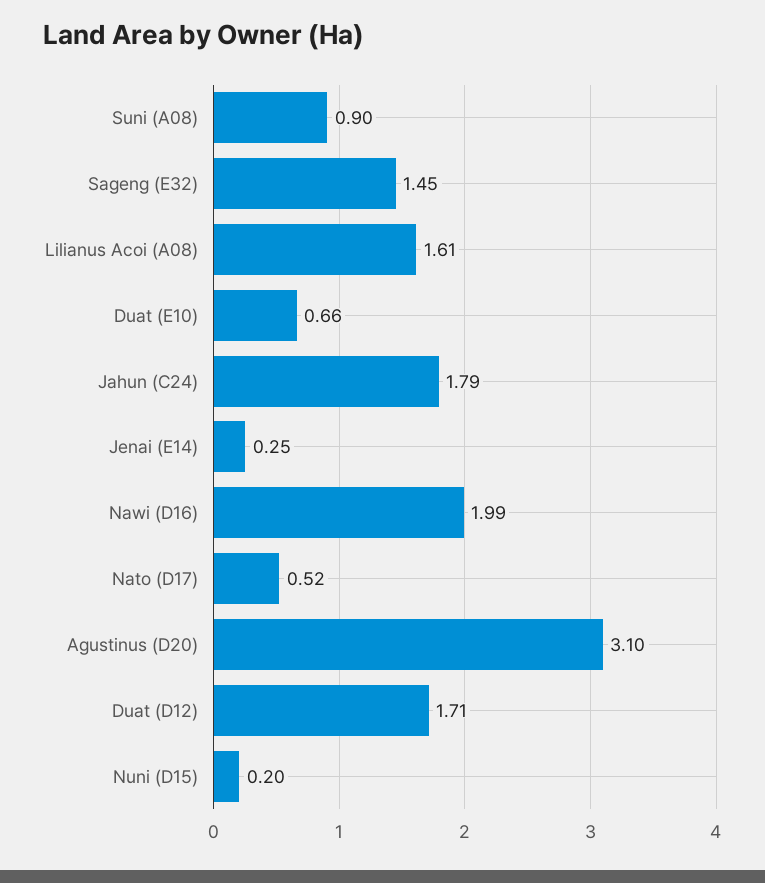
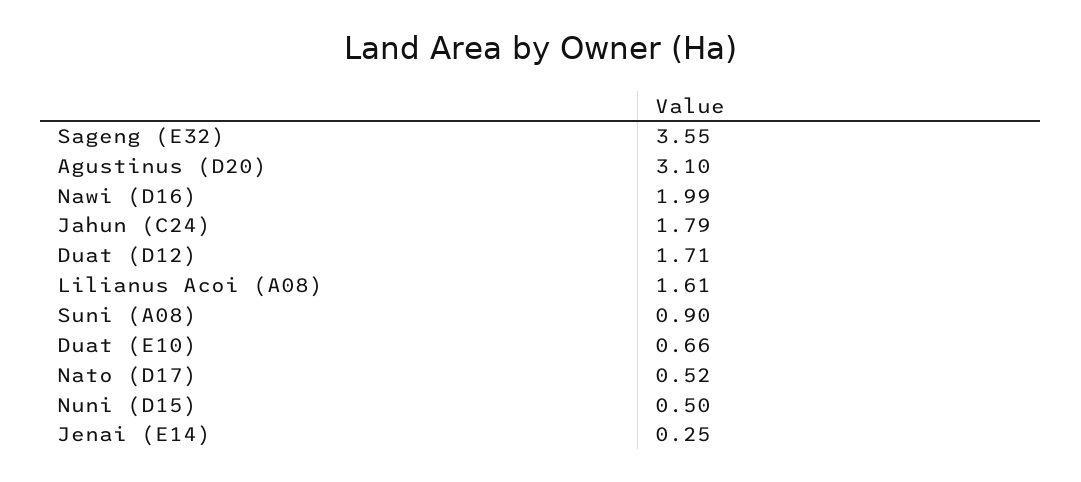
  {
    "Suni (A08)": 0.9,
-   "Sageng (E32)": 1.45,
+   "Sageng (E32)": 3.55,
    "Lilianus Acoi (A08)": 1.61,
    "Duat (E10)": 0.66,
    "Jahun (C24)": 1.79,
    "Jenai (E14)": 0.25,
    "Nawi (D16)": 1.99,
    "Nato (D17)": 0.52,
    "Agustinus (D20)": 3.1,
    "Duat (D12)": 1.71,
-   "Nuni (D15)": 0.2
+   "Nuni (D15)": 0.5
  }

